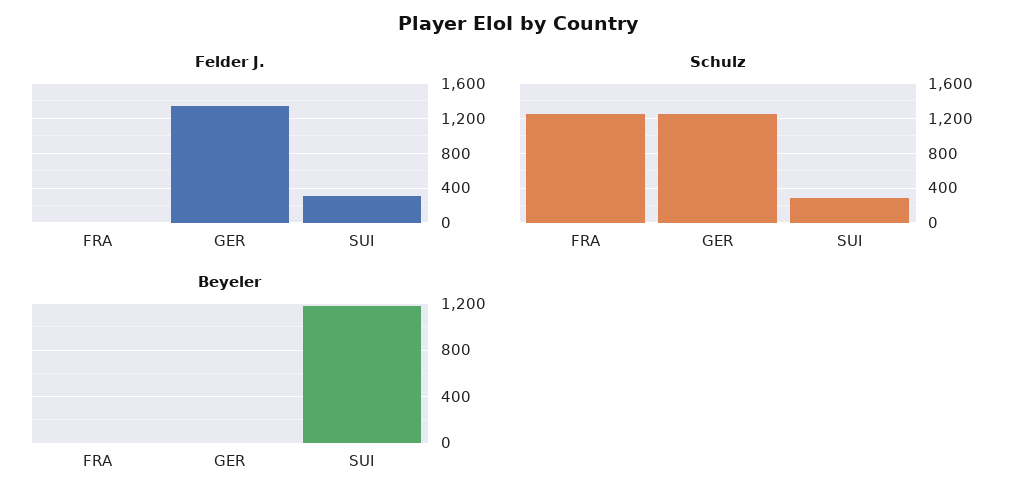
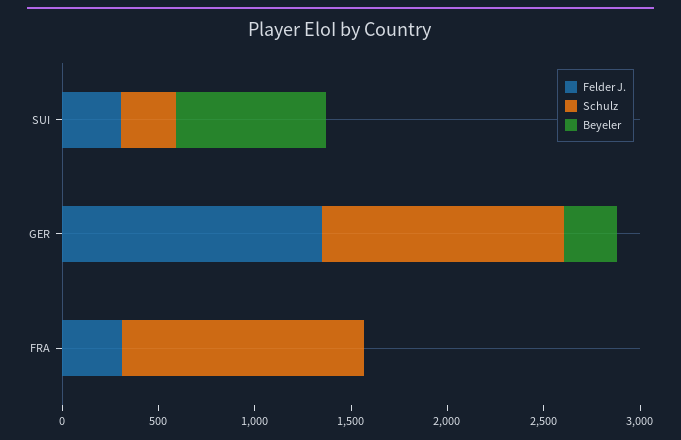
  {
    "Felder J.": {
-     "FRA": 0,
+     "FRA": 300,
      "GER": 1300,
      "SUI": 300
    },
    "Schulz": {
      "FRA": 1300,
      "GER": 1300,
      "SUI": 300
    },
    "Beyeler": {
      "FRA": 0,
-     "GER": 0,
+     "GER": 300,
-     "SUI": 1200
+     "SUI": 800
    }
  }

